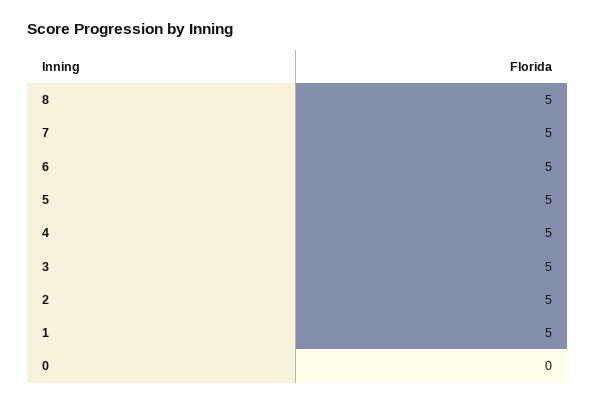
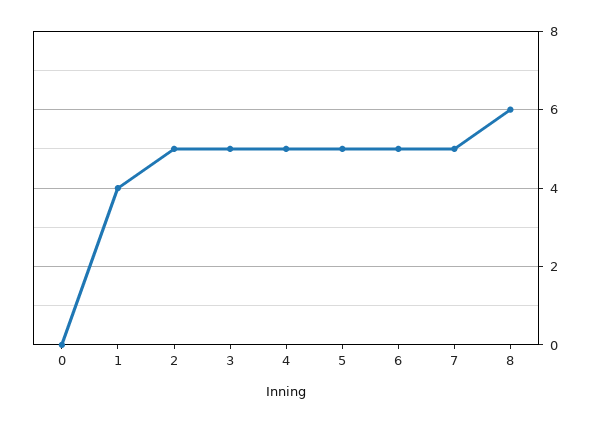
  {
-   "8": 5,
+   "8": 6,
    "7": 5,
    "6": 5,
    "5": 5,
    "4": 5,
    "3": 5,
    "2": 5,
-   "1": 5,
+   "1": 4,
    "0": 0
  }

